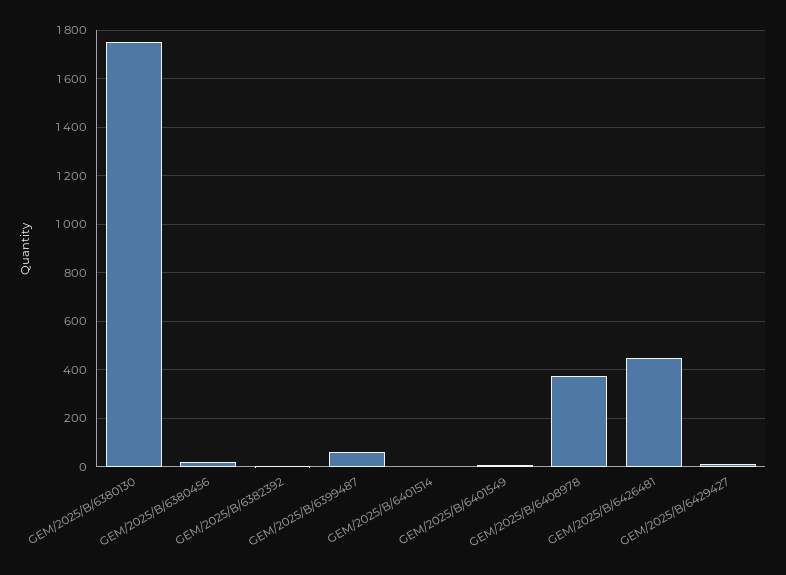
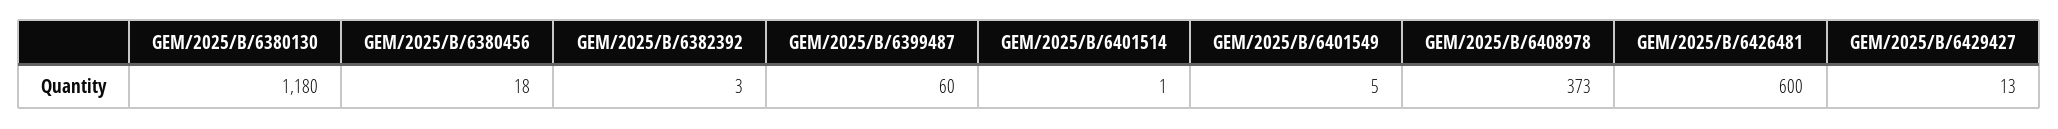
  {
-   "GEM/2025/B/6380130": 1750,
+   "GEM/2025/B/6380130": 1180,
    "GEM/2025/B/6380456": 18,
    "GEM/2025/B/6382392": 3,
    "GEM/2025/B/6399487": 60,
    "GEM/2025/B/6401514": 1,
    "GEM/2025/B/6401549": 5,
    "GEM/2025/B/6408978": 373,
-   "GEM/2025/B/6426481": 450,
+   "GEM/2025/B/6426481": 600,
    "GEM/2025/B/6429427": 13
  }

